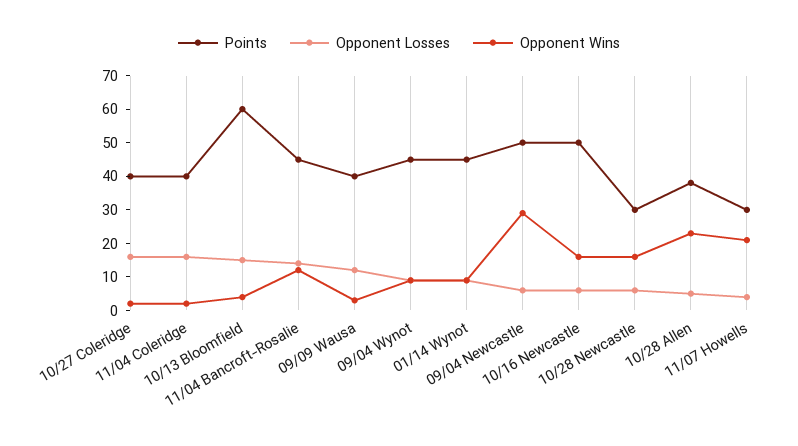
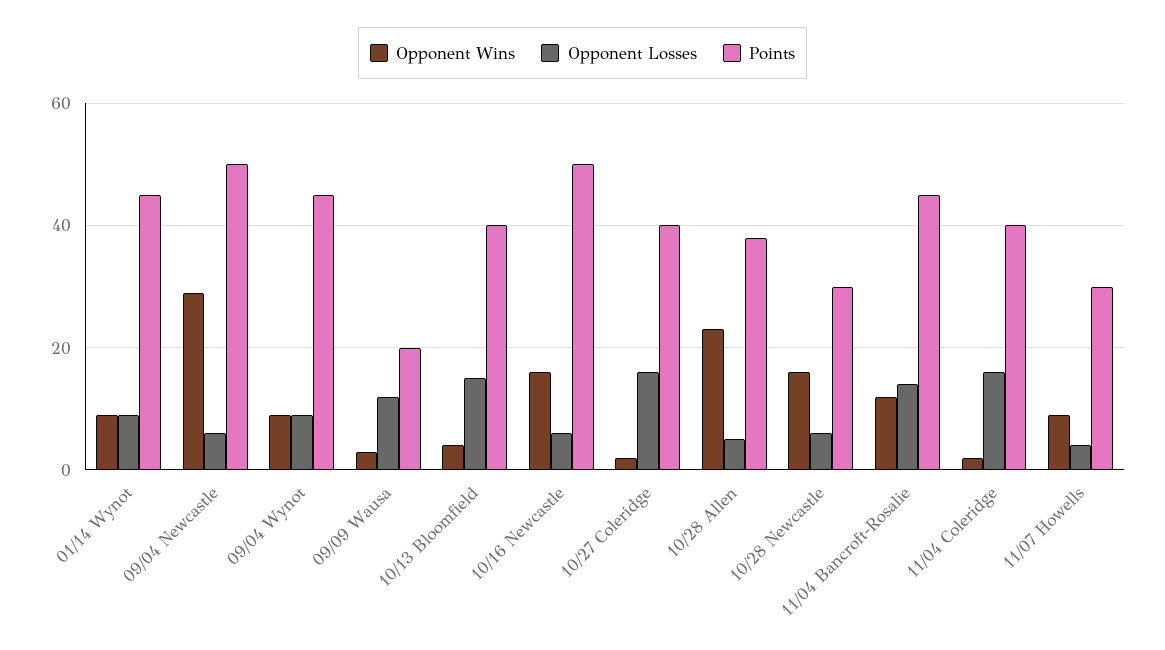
  {
    "Points": {
      "10/27 Coleridge": 40,
      "11/04 Coleridge": 40,
-     "10/13 Bloomfield": 60,
+     "10/13 Bloomfield": 40,
      "11/04 Bancroft-Rosalie": 45,
-     "09/09 Wausa": 40,
+     "09/09 Wausa": 20,
      "09/04 Wynot": 45,
      "01/14 Wynot": 45,
      "09/04 Newcastle": 50,
      "10/16 Newcastle": 50,
      "10/28 Newcastle": 30,
      "10/28 Allen": 40,
      "11/07 Howells": 30
    },
    "Opponent Losses": {
      "10/27 Coleridge": 15,
      "11/04 Coleridge": 15,
      "10/13 Bloomfield": 15,
      "11/04 Bancroft-Rosalie": 15,
      "09/09 Wausa": 10,
      "09/04 Wynot": 10,
      "01/14 Wynot": 10,
      "09/04 Newcastle": 5,
      "10/16 Newcastle": 5,
      "10/28 Newcastle": 5,
      "10/28 Allen": 5,
      "11/07 Howells": 5
    },
    "Opponent Wins": {
      "10/27 Coleridge": 0,
      "11/04 Coleridge": 0,
      "10/13 Bloomfield": 5,
      "11/04 Bancroft-Rosalie": 10,
      "09/09 Wausa": 5,
      "09/04 Wynot": 10,
      "01/14 Wynot": 10,
      "09/04 Newcastle": 30,
      "10/16 Newcastle": 15,
      "10/28 Newcastle": 15,
      "10/28 Allen": 25,
-     "11/07 Howells": 20
+     "11/07 Howells": 10
    }
  }

